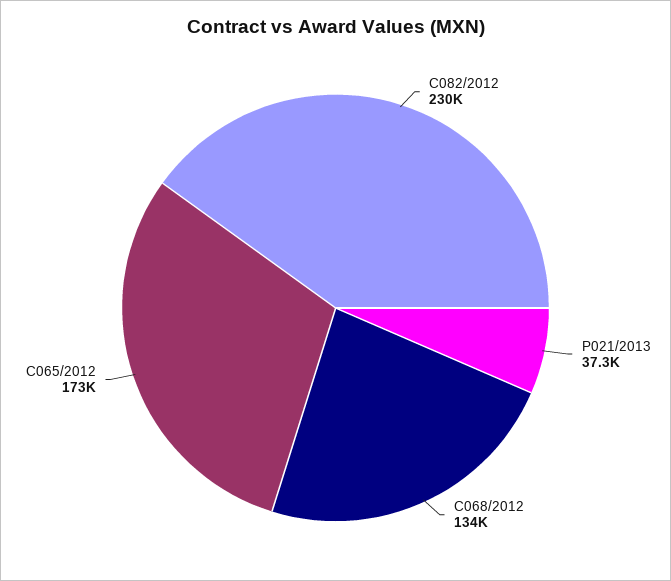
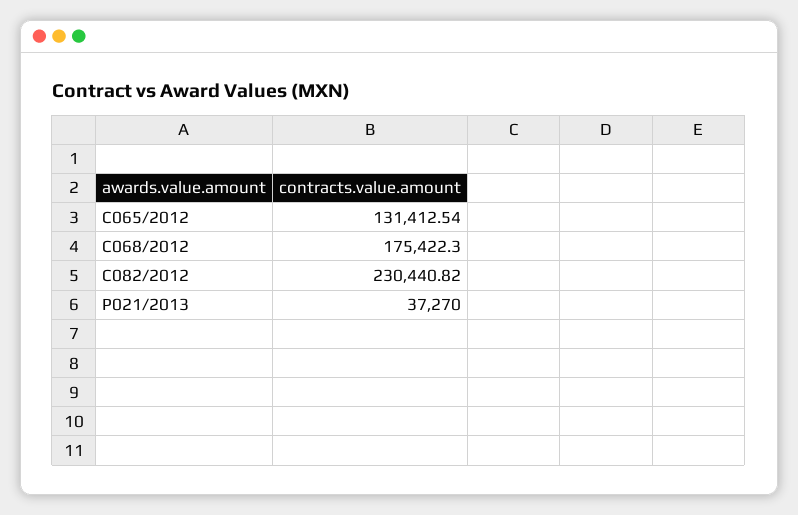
  {
    "C082/2012": 230440.82,
    "P021/2013": 37270,
-   "C068/2012": 134000,
+   "C068/2012": 175422.3,
-   "C065/2012": 173000
+   "C065/2012": 131412.54
  }

